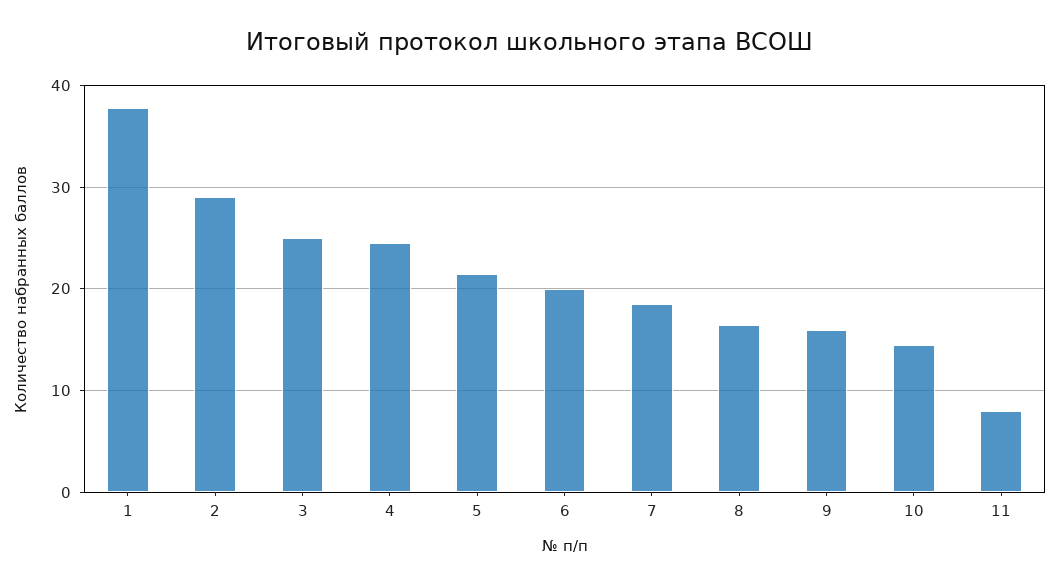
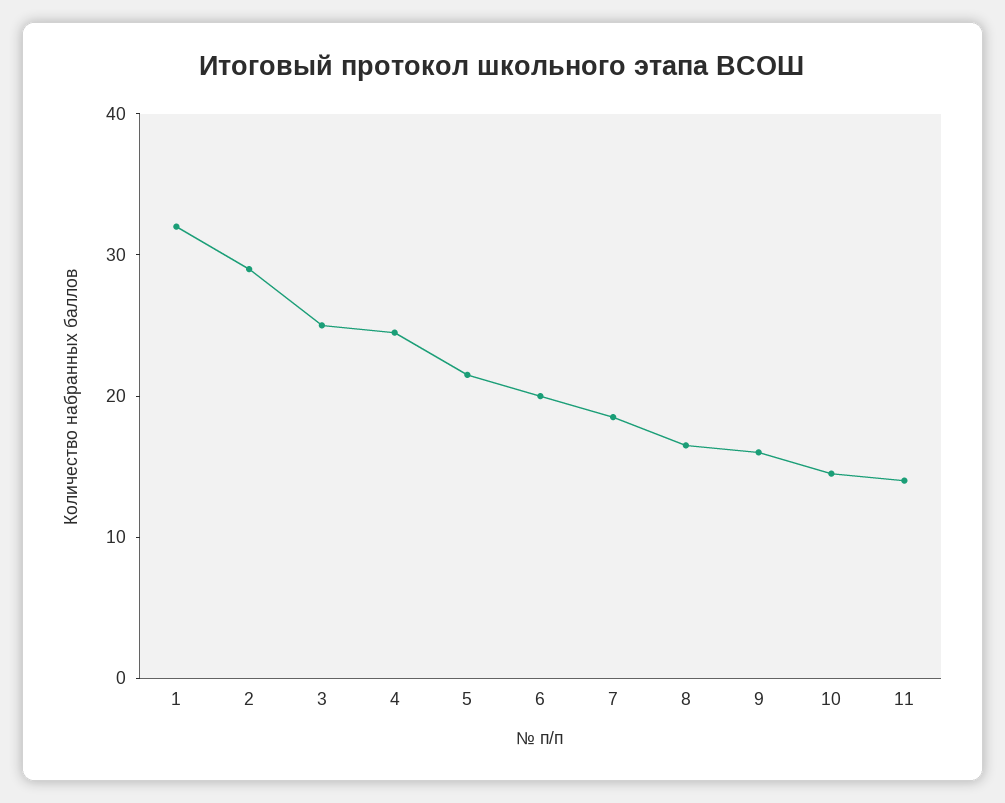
  {
-   "1": 38,
+   "1": 32,
    "2": 29,
    "3": 25,
    "4": 25,
    "5": 22,
    "6": 20,
    "7": 19,
    "8": 17,
    "9": 16,
    "10": 15,
-   "11": 8
+   "11": 14
  }

